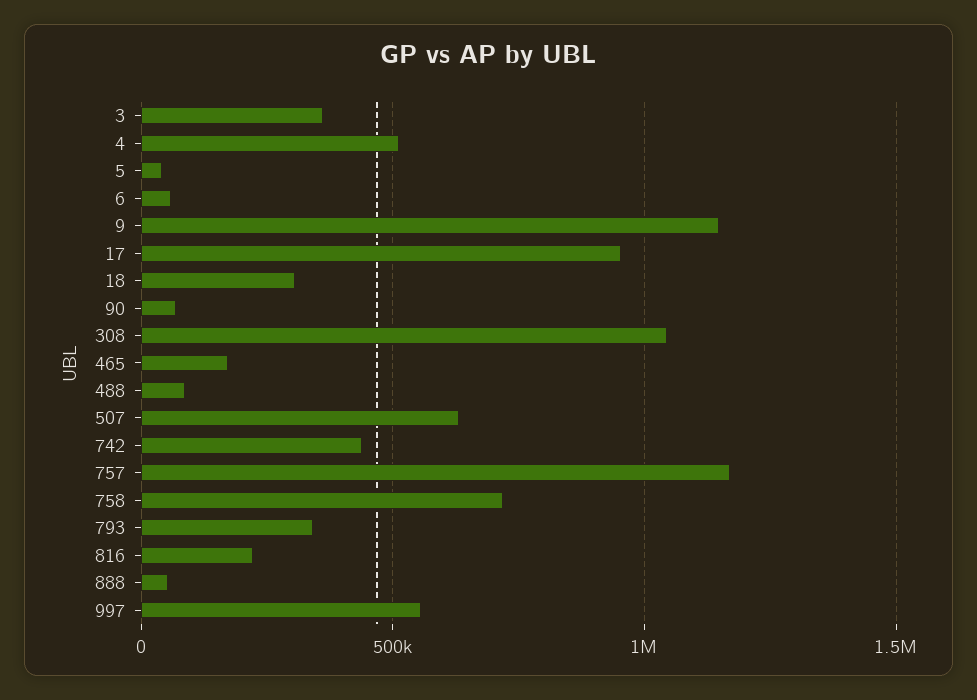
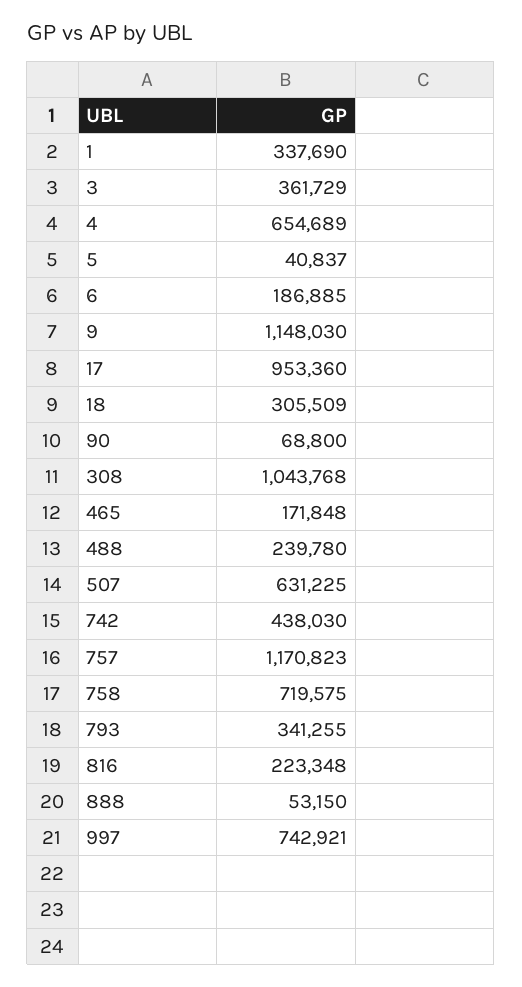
  {
    "3": 361729,
-   "4": 500000,
+   "4": 654689,
    "5": 40837,
-   "6": 50000,
+   "6": 186885,
    "9": 1148030,
    "17": 953360,
    "18": 305509,
    "90": 68800,
    "308": 1043768,
    "465": 171848,
-   "488": 100000,
+   "488": 239780,
    "507": 631225,
    "742": 438030,
    "757": 1170823,
    "758": 719575,
    "793": 341255,
    "816": 223348,
    "888": 53150,
-   "997": 550000
+   "997": 742921,
+   "1": 337690
  }

